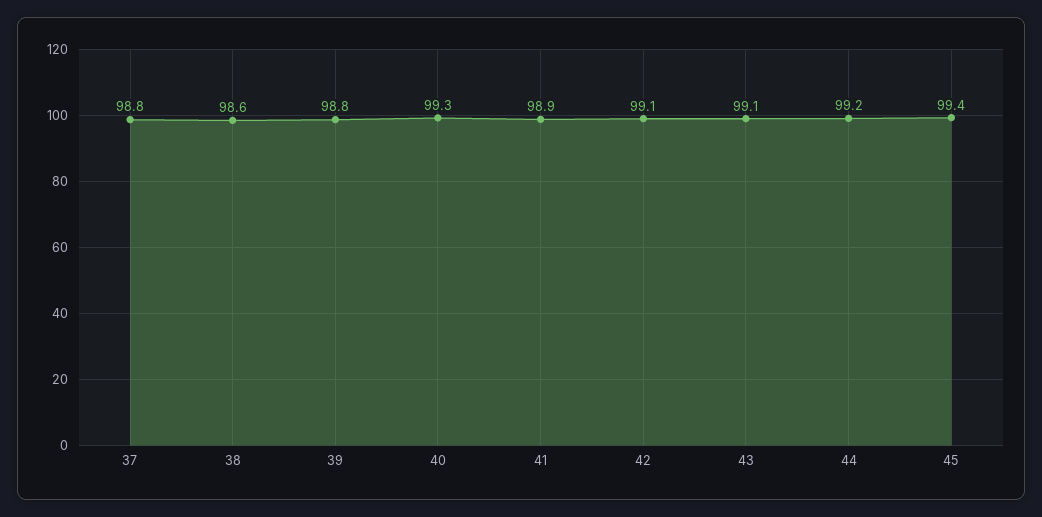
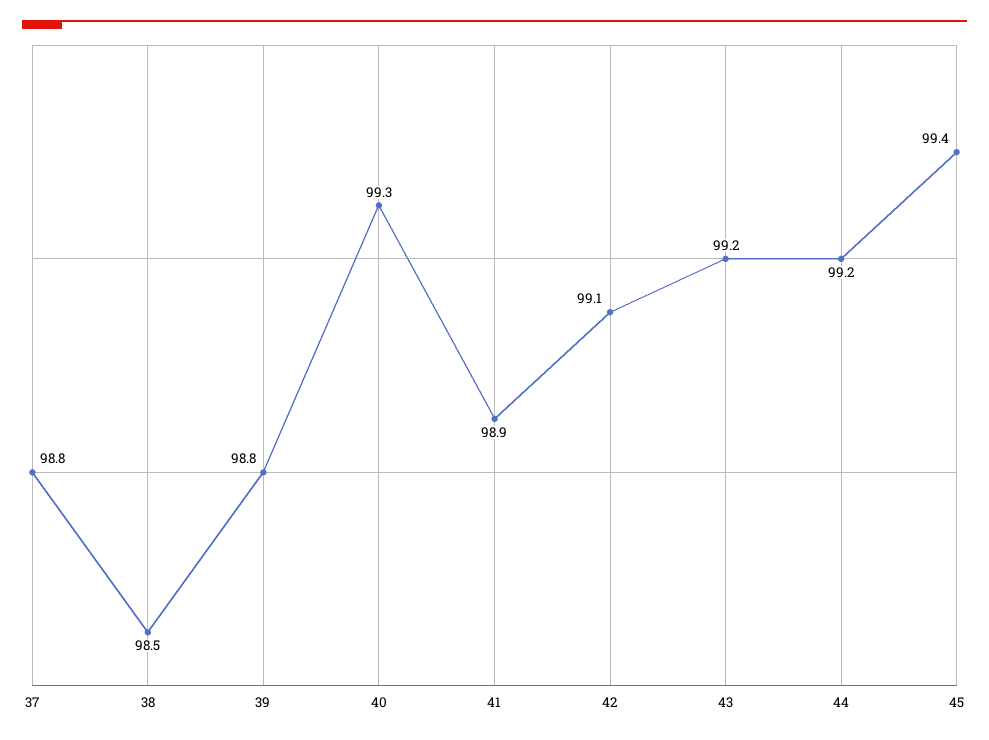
  {
    "37": 98.8,
-   "38": 98.6,
+   "38": 98.5,
    "39": 98.8,
    "40": 99.3,
    "41": 98.9,
    "42": 99.1,
-   "43": 99.1,
+   "43": 99.2,
    "44": 99.2,
    "45": 99.4
  }

